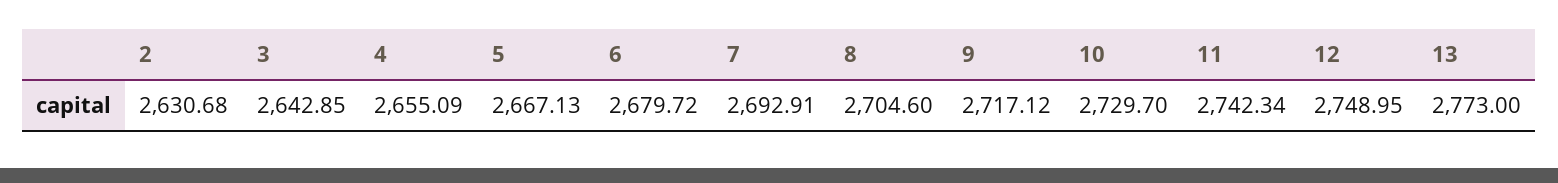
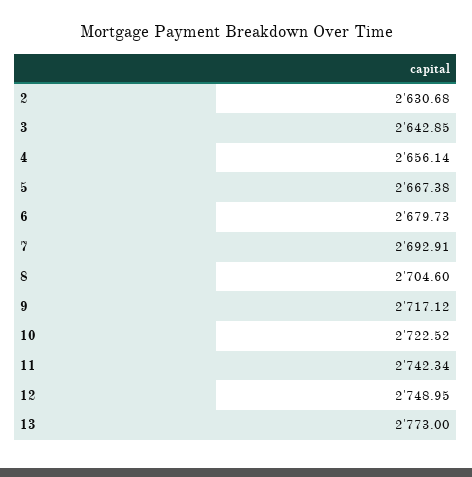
  {
    "2": 2630.68,
    "3": 2642.85,
-   "4": 2655.09,
+   "4": 2656.14,
-   "5": 2667.13,
+   "5": 2667.38,
-   "6": 2679.72,
+   "6": 2679.73,
    "7": 2692.91,
    "8": 2704.6,
    "9": 2717.12,
-   "10": 2729.7,
+   "10": 2722.52,
    "11": 2742.34,
    "12": 2748.95,
    "13": 2773
  }

